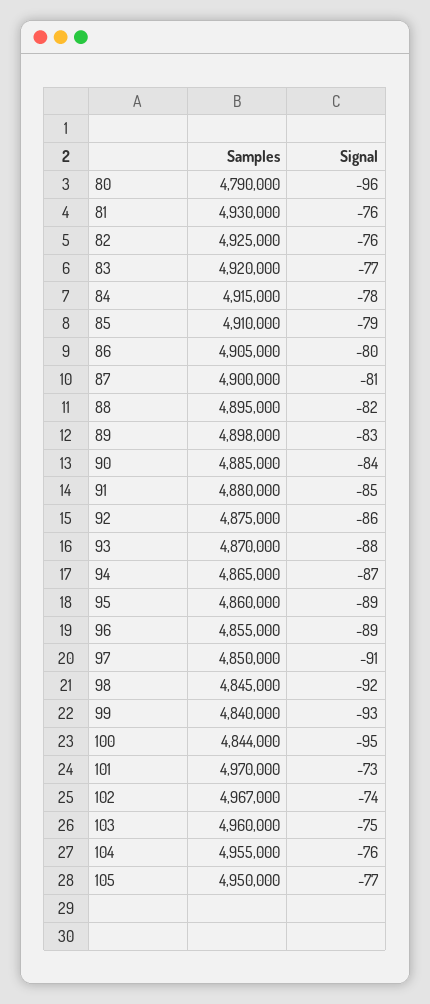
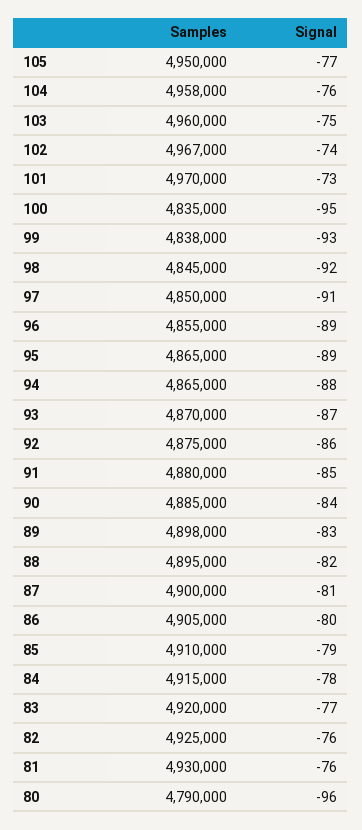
  {
    "Samples": {
      "80": 4790000,
      "81": 4930000,
      "82": 4925000,
      "83": 4920000,
      "84": 4915000,
      "85": 4910000,
      "86": 4905000,
      "87": 4900000,
      "88": 4895000,
      "89": 4898000,
      "90": 4885000,
      "91": 4880000,
      "92": 4875000,
      "93": 4870000,
      "94": 4865000,
-     "95": 4860000,
+     "95": 4865000,
      "96": 4855000,
      "97": 4850000,
      "98": 4845000,
-     "99": 4840000,
+     "99": 4838000,
-     "100": 4844000,
+     "100": 4835000,
      "101": 4970000,
      "102": 4967000,
      "103": 4960000,
-     "104": 4955000,
+     "104": 4958000,
      "105": 4950000
    },
    "Signal": {
      "80": -96,
      "81": -76,
      "82": -76,
      "83": -77,
      "84": -78,
      "85": -79,
      "86": -80,
      "87": -81,
      "88": -82,
      "89": -83,
      "90": -84,
      "91": -85,
      "92": -86,
-     "93": -88,
+     "93": -87,
-     "94": -87,
+     "94": -88,
      "95": -89,
      "96": -89,
      "97": -91,
      "98": -92,
      "99": -93,
      "100": -95,
      "101": -73,
      "102": -74,
      "103": -75,
      "104": -76,
      "105": -77
    }
  }

